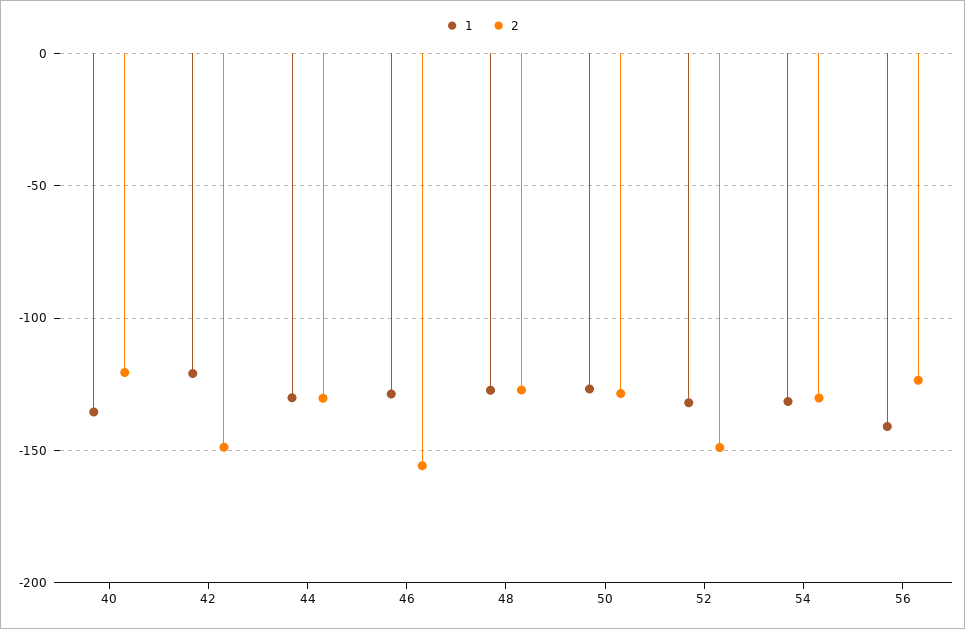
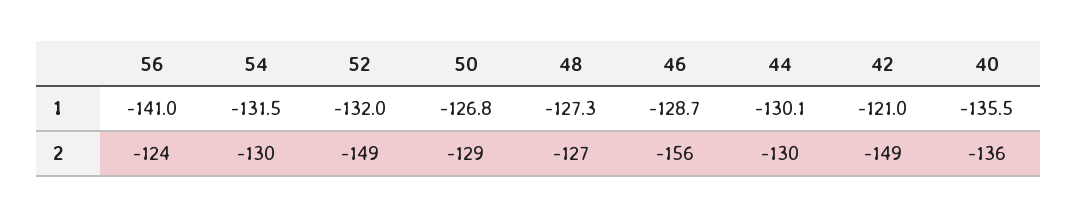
  {
    "1": {
      "40": -135.5,
      "42": -121,
      "44": -130.1,
      "46": -128.7,
      "48": -127.3,
      "50": -126.8,
      "52": -132,
      "54": -131.5,
      "56": -141
    },
    "2": {
-     "40": -120,
+     "40": -136,
      "42": -149,
      "44": -130,
      "46": -156,
      "48": -127,
      "50": -129,
      "52": -149,
      "54": -130,
      "56": -124
    }
  }

